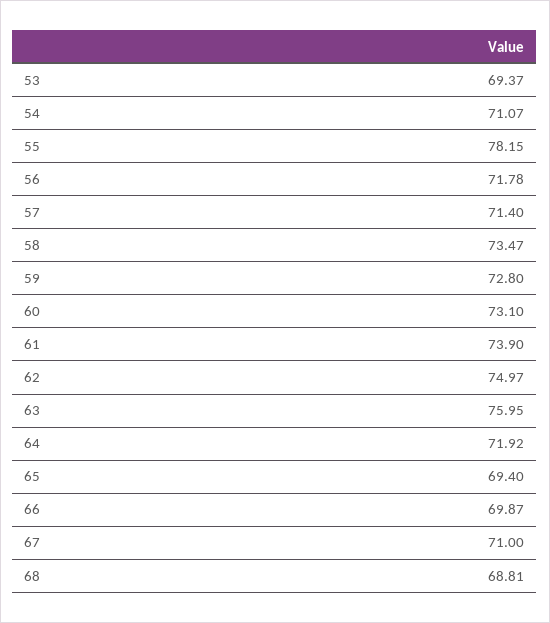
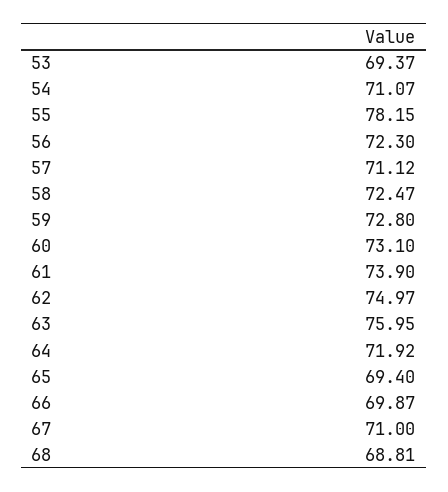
  {
    "53": 69.37,
    "54": 71.07,
    "55": 78.15,
-   "56": 71.78,
+   "56": 72.3,
-   "57": 71.4,
+   "57": 71.12,
-   "58": 73.47,
+   "58": 72.47,
    "59": 72.8,
    "60": 73.1,
    "61": 73.9,
    "62": 74.97,
    "63": 75.95,
    "64": 71.92,
    "65": 69.4,
    "66": 69.87,
    "67": 71,
    "68": 68.81
  }

